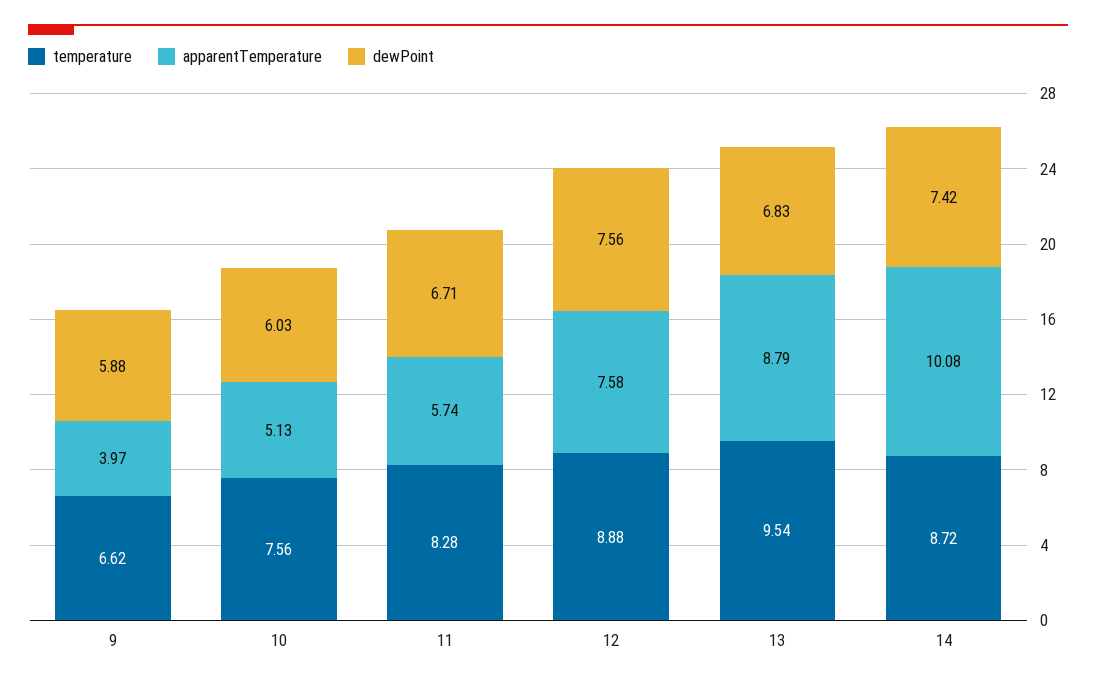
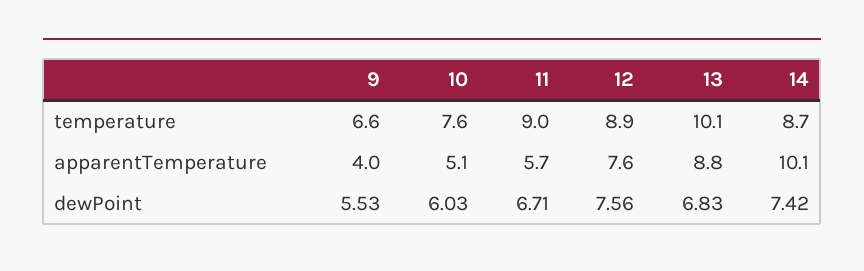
  {
    "temperature": {
      "9": 6.62,
      "10": 7.56,
-     "11": 8.28,
+     "11": 9,
      "12": 8.88,
-     "13": 9.54,
+     "13": 10.1,
      "14": 8.72
    },
    "apparentTemperature": {
      "9": 3.97,
      "10": 5.13,
      "11": 5.74,
      "12": 7.58,
      "13": 8.79,
      "14": 10.08
    },
    "dewPoint": {
-     "9": 5.88,
+     "9": 5.53,
      "10": 6.03,
      "11": 6.71,
      "12": 7.56,
      "13": 6.83,
      "14": 7.42
    }
  }

